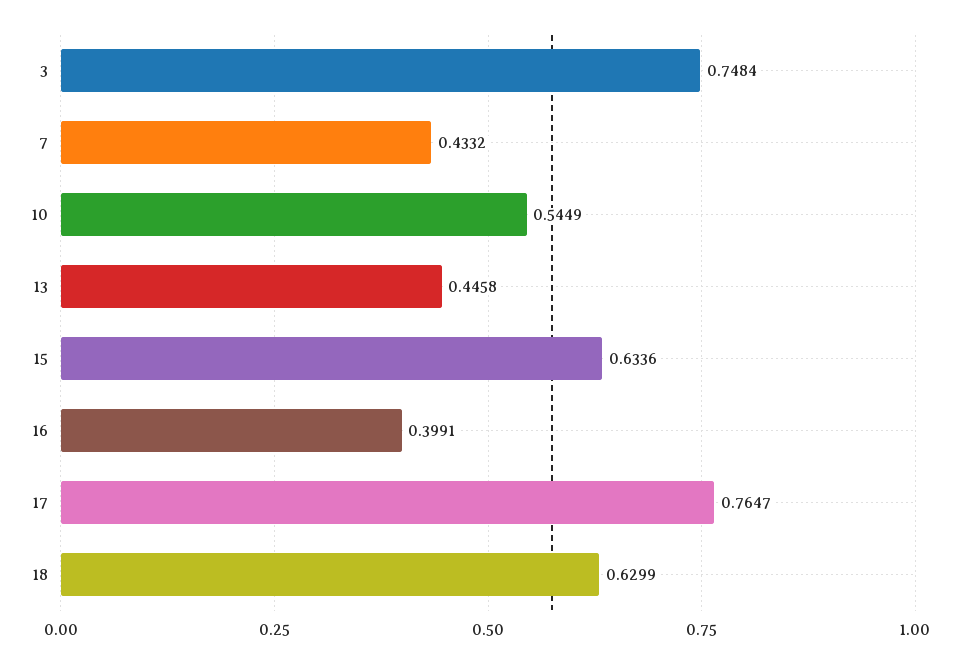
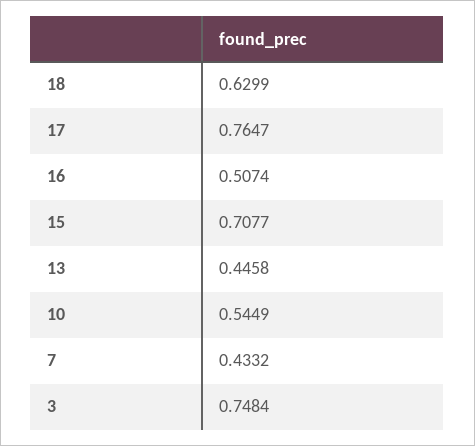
  {
    "3": 0.7484,
    "7": 0.4332,
    "10": 0.5449,
    "13": 0.4458,
-   "15": 0.6336,
+   "15": 0.7077,
-   "16": 0.3991,
+   "16": 0.5074,
    "17": 0.7647,
    "18": 0.6299
  }

